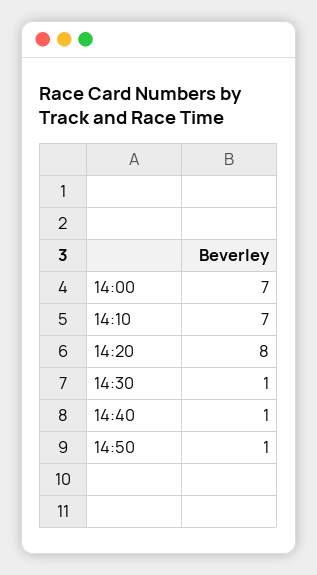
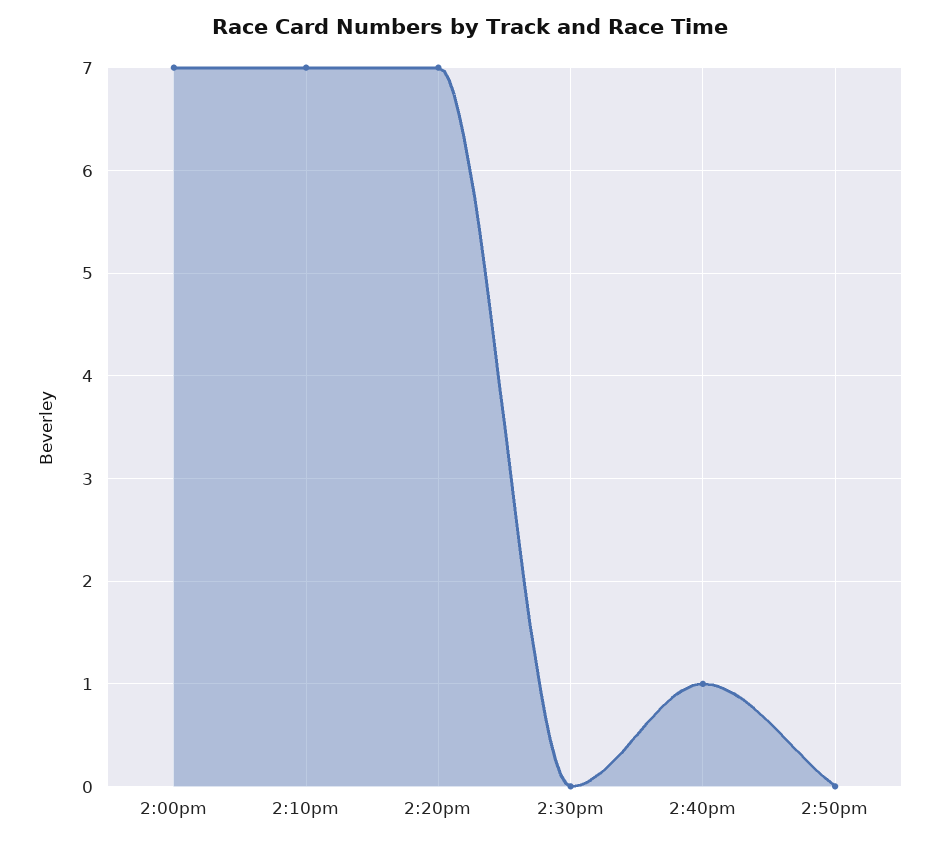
  {
    "14:00": 7,
    "14:10": 7,
-   "14:20": 8,
+   "14:20": 7,
-   "14:30": 1,
+   "14:30": 0,
    "14:40": 1,
-   "14:50": 1
+   "14:50": 0
  }

